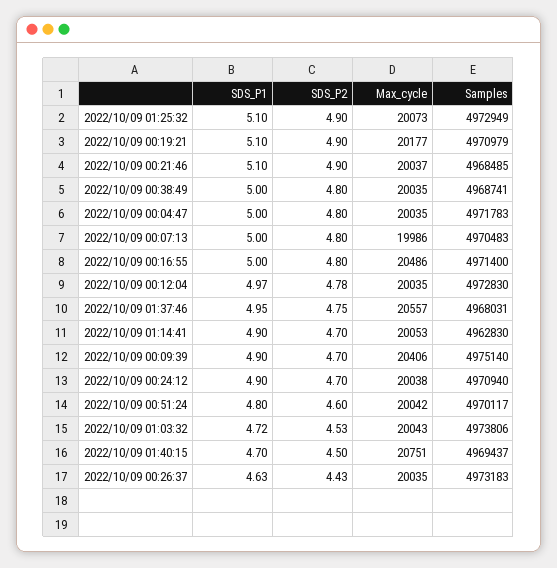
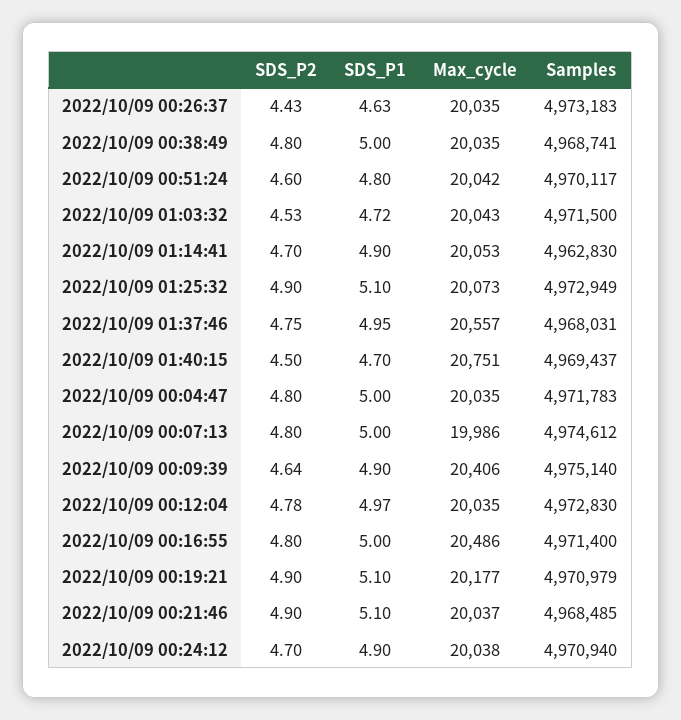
  {
    "SDS_P1": {
      "2022/10/09 01:25:32": 5.1,
      "2022/10/09 00:19:21": 5.1,
      "2022/10/09 00:21:46": 5.1,
      "2022/10/09 00:38:49": 5,
      "2022/10/09 00:04:47": 5,
      "2022/10/09 00:07:13": 5,
      "2022/10/09 00:16:55": 5,
      "2022/10/09 00:12:04": 4.97,
      "2022/10/09 01:37:46": 4.95,
      "2022/10/09 01:14:41": 4.9,
      "2022/10/09 00:09:39": 4.9,
      "2022/10/09 00:24:12": 4.9,
      "2022/10/09 00:51:24": 4.8,
      "2022/10/09 01:03:32": 4.72,
      "2022/10/09 01:40:15": 4.7,
      "2022/10/09 00:26:37": 4.63
    },
    "SDS_P2": {
      "2022/10/09 01:25:32": 4.9,
      "2022/10/09 00:19:21": 4.9,
      "2022/10/09 00:21:46": 4.9,
      "2022/10/09 00:38:49": 4.8,
      "2022/10/09 00:04:47": 4.8,
      "2022/10/09 00:07:13": 4.8,
      "2022/10/09 00:16:55": 4.8,
      "2022/10/09 00:12:04": 4.78,
      "2022/10/09 01:37:46": 4.75,
      "2022/10/09 01:14:41": 4.7,
-     "2022/10/09 00:09:39": 4.7,
+     "2022/10/09 00:09:39": 4.64,
      "2022/10/09 00:24:12": 4.7,
      "2022/10/09 00:51:24": 4.6,
      "2022/10/09 01:03:32": 4.53,
      "2022/10/09 01:40:15": 4.5,
      "2022/10/09 00:26:37": 4.43
    },
    "Max_cycle": {
      "2022/10/09 01:25:32": 20073,
      "2022/10/09 00:19:21": 20177,
      "2022/10/09 00:21:46": 20037,
      "2022/10/09 00:38:49": 20035,
      "2022/10/09 00:04:47": 20035,
      "2022/10/09 00:07:13": 19986,
      "2022/10/09 00:16:55": 20486,
      "2022/10/09 00:12:04": 20035,
      "2022/10/09 01:37:46": 20557,
      "2022/10/09 01:14:41": 20053,
      "2022/10/09 00:09:39": 20406,
      "2022/10/09 00:24:12": 20038,
      "2022/10/09 00:51:24": 20042,
      "2022/10/09 01:03:32": 20043,
      "2022/10/09 01:40:15": 20751,
      "2022/10/09 00:26:37": 20035
    },
    "Samples": {
      "2022/10/09 01:25:32": 4972949,
      "2022/10/09 00:19:21": 4970979,
      "2022/10/09 00:21:46": 4968485,
      "2022/10/09 00:38:49": 4968741,
      "2022/10/09 00:04:47": 4971783,
-     "2022/10/09 00:07:13": 4970483,
+     "2022/10/09 00:07:13": 4974612,
      "2022/10/09 00:16:55": 4971400,
      "2022/10/09 00:12:04": 4972830,
      "2022/10/09 01:37:46": 4968031,
      "2022/10/09 01:14:41": 4962830,
      "2022/10/09 00:09:39": 4975140,
      "2022/10/09 00:24:12": 4970940,
      "2022/10/09 00:51:24": 4970117,
-     "2022/10/09 01:03:32": 4973806,
+     "2022/10/09 01:03:32": 4971500,
      "2022/10/09 01:40:15": 4969437,
      "2022/10/09 00:26:37": 4973183
    }
  }

